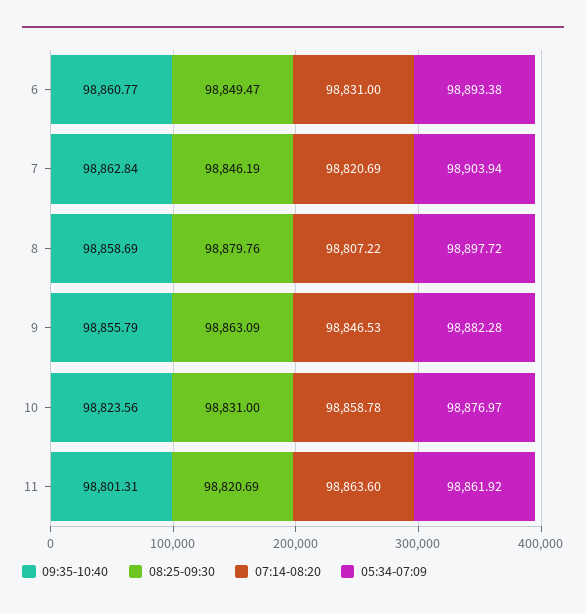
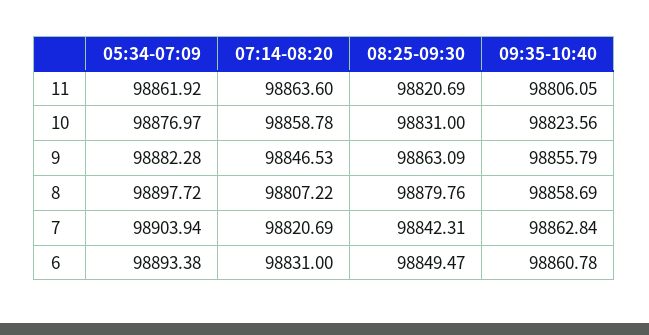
  {
    "09:35-10:40": {
-     "6": 98860.77,
+     "6": 98860.78,
      "7": 98862.84,
      "8": 98858.69,
      "9": 98855.79,
      "10": 98823.56,
-     "11": 98801.31
+     "11": 98806.05
    },
    "08:25-09:30": {
      "6": 98849.47,
-     "7": 98846.19,
+     "7": 98842.31,
      "8": 98879.76,
      "9": 98863.09,
      "10": 98831,
      "11": 98820.69
    },
    "07:14-08:20": {
      "6": 98831,
      "7": 98820.69,
      "8": 98807.22,
      "9": 98846.53,
      "10": 98858.78,
      "11": 98863.6
    },
    "05:34-07:09": {
      "6": 98893.38,
      "7": 98903.94,
      "8": 98897.72,
      "9": 98882.28,
      "10": 98876.97,
      "11": 98861.92
    }
  }

